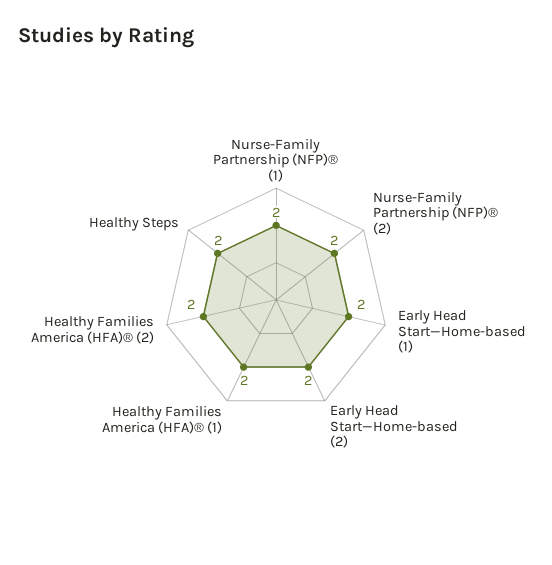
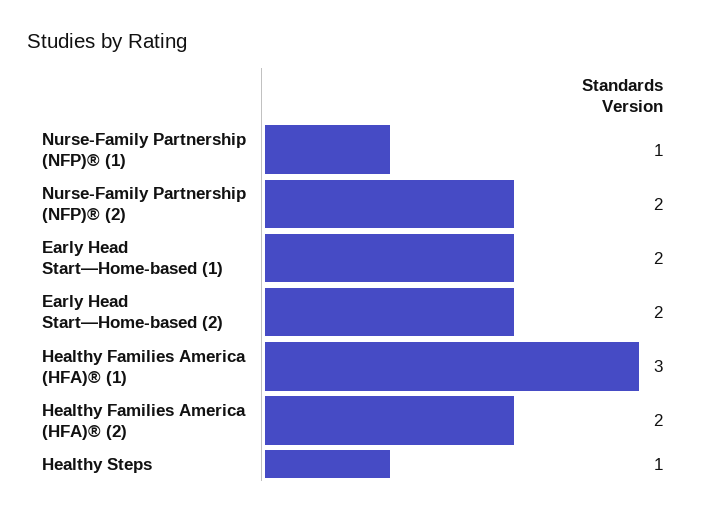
  {
-   "Nurse-Family Partnership (NFP)® (1)": 2,
+   "Nurse-Family Partnership (NFP)® (1)": 1,
    "Nurse-Family Partnership (NFP)® (2)": 2,
    "Early Head Start—Home-based (1)": 2,
    "Early Head Start—Home-based (2)": 2,
-   "Healthy Families America (HFA)® (1)": 2,
+   "Healthy Families America (HFA)® (1)": 3,
    "Healthy Families America (HFA)® (2)": 2,
-   "Healthy Steps": 2
+   "Healthy Steps": 1
  }

